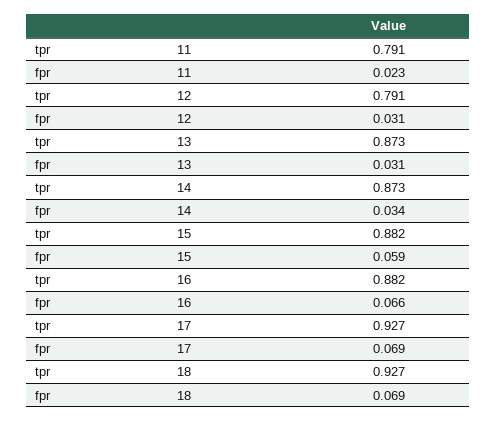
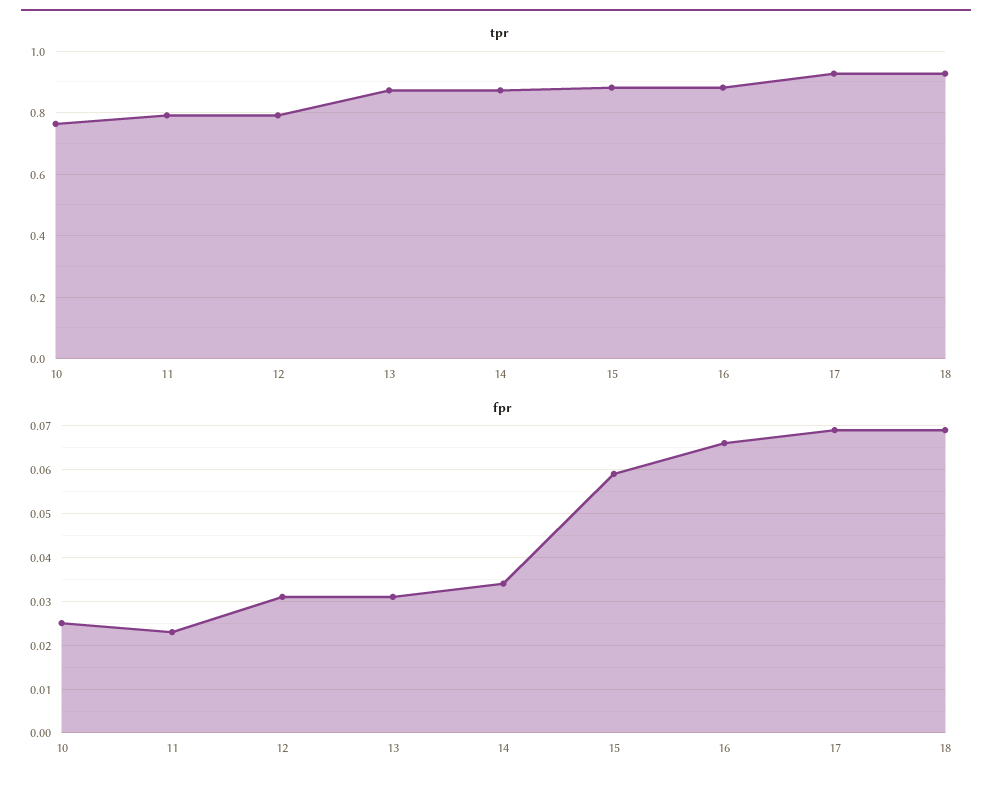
  {
    "tpr": {
      "11": 0.791,
      "12": 0.791,
      "13": 0.873,
      "14": 0.873,
      "15": 0.882,
      "16": 0.882,
      "17": 0.927,
-     "18": 0.927
+     "18": 0.927,
+     "10": 0.76
    },
    "fpr": {
      "11": 0.023,
      "12": 0.031,
      "13": 0.031,
      "14": 0.034,
      "15": 0.059,
      "16": 0.066,
      "17": 0.069,
-     "18": 0.069
+     "18": 0.069,
+     "10": 0.025
    }
  }

